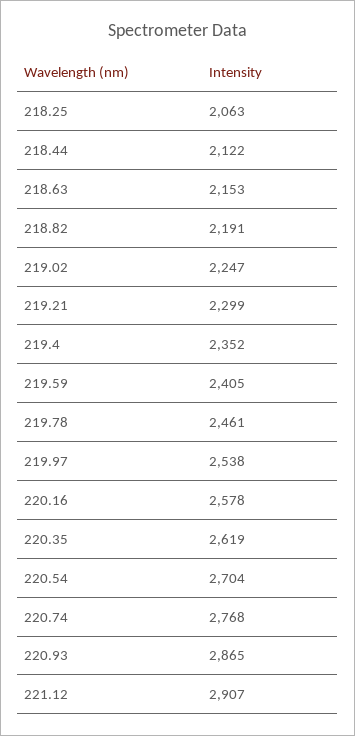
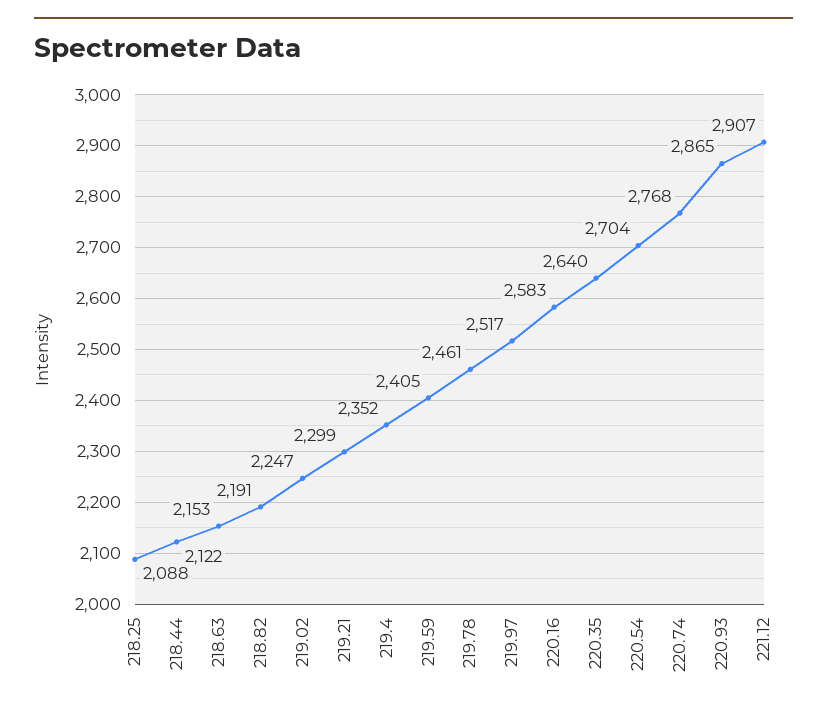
  {
-   "218.25": 2063,
+   "218.25": 2088,
    "218.44": 2122,
    "218.63": 2153,
    "218.82": 2191,
    "219.02": 2247,
    "219.21": 2299,
    "219.4": 2352,
    "219.59": 2405,
    "219.78": 2461,
-   "219.97": 2538,
+   "219.97": 2517,
-   "220.16": 2578,
+   "220.16": 2583,
-   "220.35": 2619,
+   "220.35": 2640,
    "220.54": 2704,
    "220.74": 2768,
    "220.93": 2865,
    "221.12": 2907
  }

